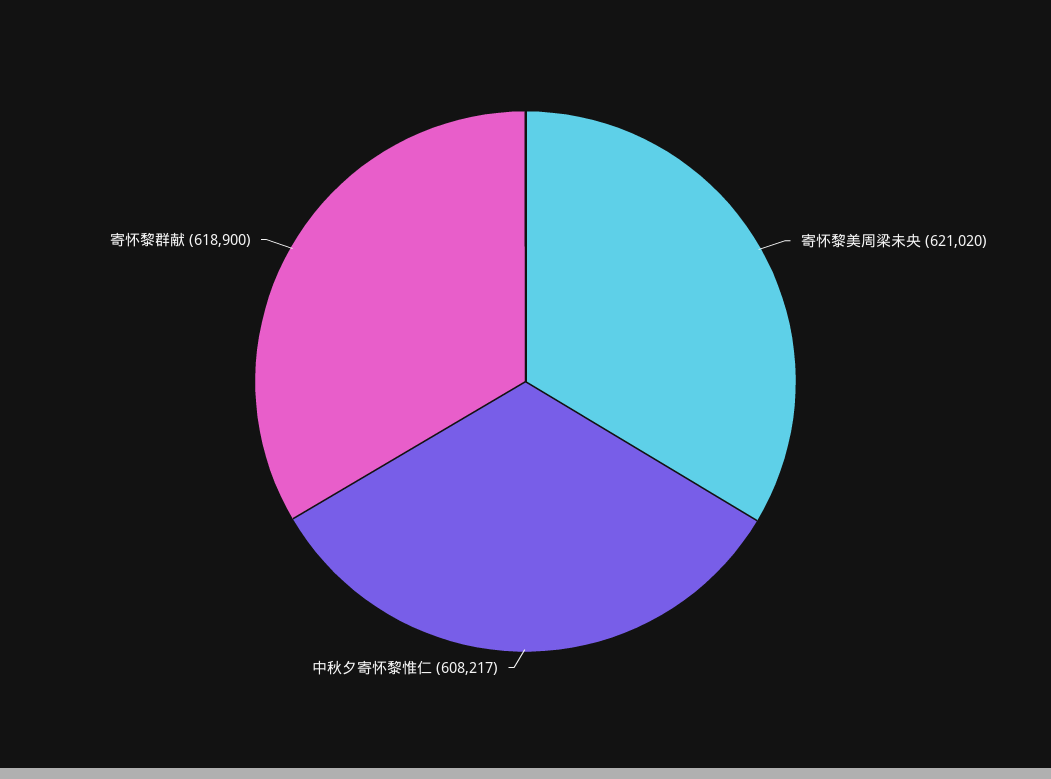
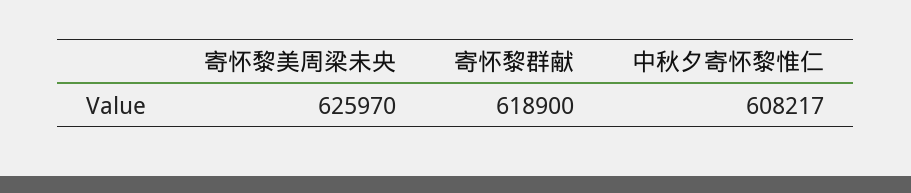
  {
-   "寄怀黎美周梁未央": 621020,
+   "寄怀黎美周梁未央": 625970,
    "中秋夕寄怀黎惟仁": 608217,
    "寄怀黎群献": 618900
  }

